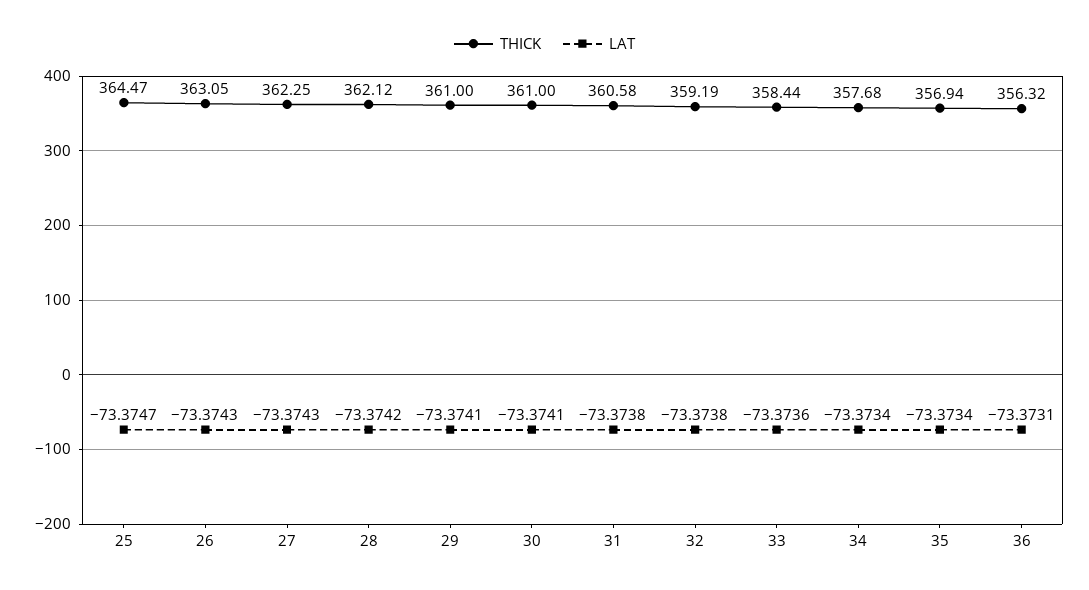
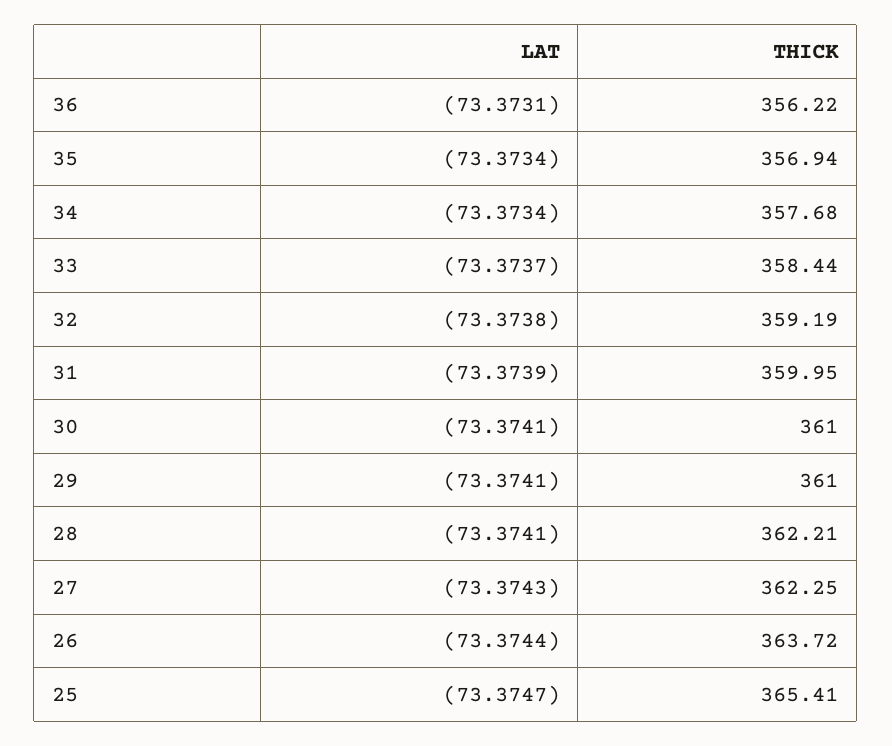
  {
    "THICK": {
-     "25": 364.47,
+     "25": 365.41,
-     "26": 363.05,
+     "26": 363.72,
      "27": 362.25,
-     "28": 362.12,
+     "28": 362.21,
      "29": 361,
      "30": 361,
-     "31": 360.58,
+     "31": 359.95,
      "32": 359.19,
      "33": 358.44,
      "34": 357.68,
      "35": 356.94,
-     "36": 356.32
+     "36": 356.22
    },
    "LAT": {
      "25": -73.3747,
-     "26": -73.3743,
+     "26": -73.3744,
      "27": -73.3743,
-     "28": -73.3742,
+     "28": -73.3741,
      "29": -73.3741,
      "30": -73.3741,
-     "31": -73.3738,
+     "31": -73.3739,
      "32": -73.3738,
-     "33": -73.3736,
+     "33": -73.3737,
      "34": -73.3734,
      "35": -73.3734,
      "36": -73.3731
    }
  }

